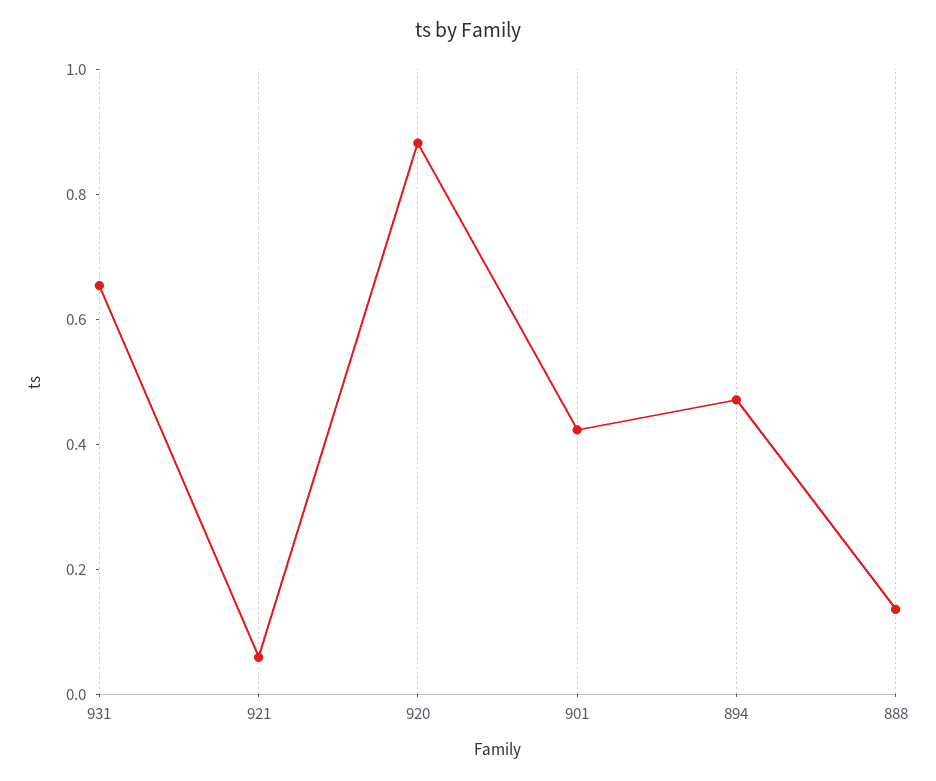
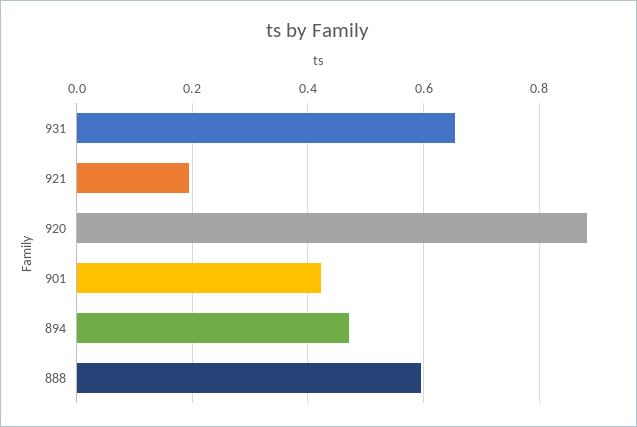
  {
    "931": 0.66,
-   "921": 0.05,
+   "921": 0.2,
    "920": 0.88,
    "901": 0.42,
    "894": 0.48,
-   "888": 0.15
+   "888": 0.6
  }

